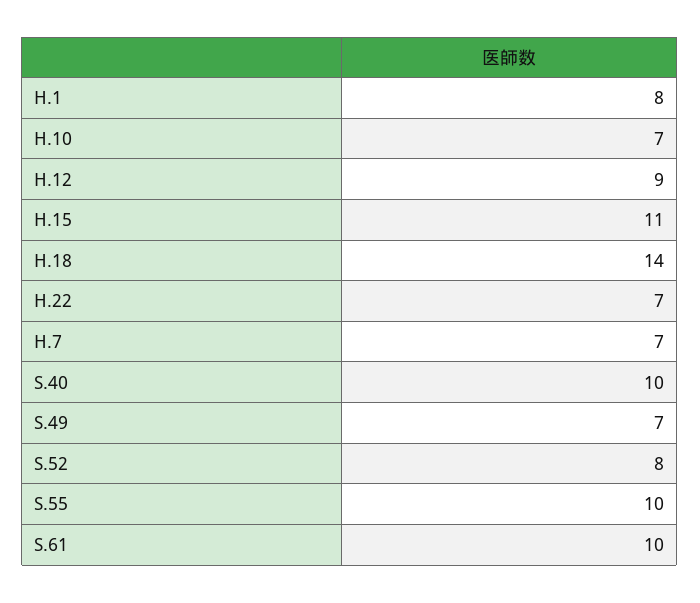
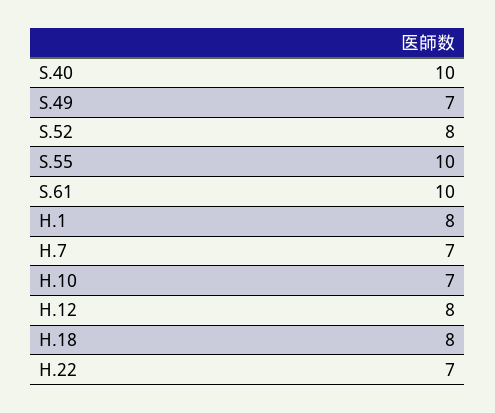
  {
    "H.1": 8,
    "H.10": 7,
-   "H.12": 9,
+   "H.12": 8,
-   "H.15": 11,
-   "H.18": 14,
+   "H.18": 8,
    "H.22": 7,
    "H.7": 7,
    "S.40": 10,
    "S.49": 7,
    "S.52": 8,
    "S.55": 10,
    "S.61": 10
  }

